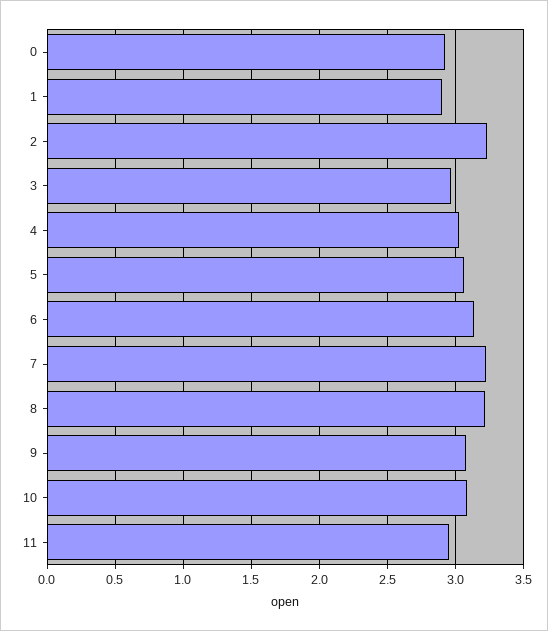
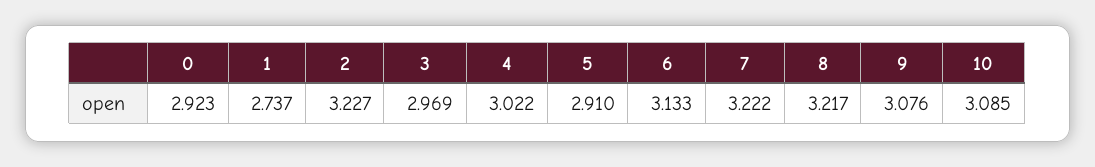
  {
    "0": 2.923,
-   "1": 2.9,
+   "1": 2.737,
    "2": 3.227,
    "3": 2.969,
    "4": 3.022,
-   "5": 3.05,
+   "5": 2.91,
    "6": 3.133,
    "7": 3.222,
    "8": 3.217,
    "9": 3.076,
-   "10": 3.085,
+   "10": 3.085
-   "11": 2.95
  }

